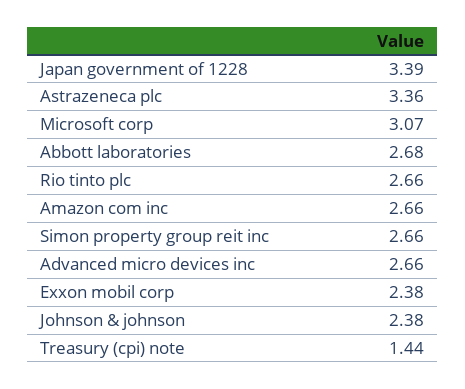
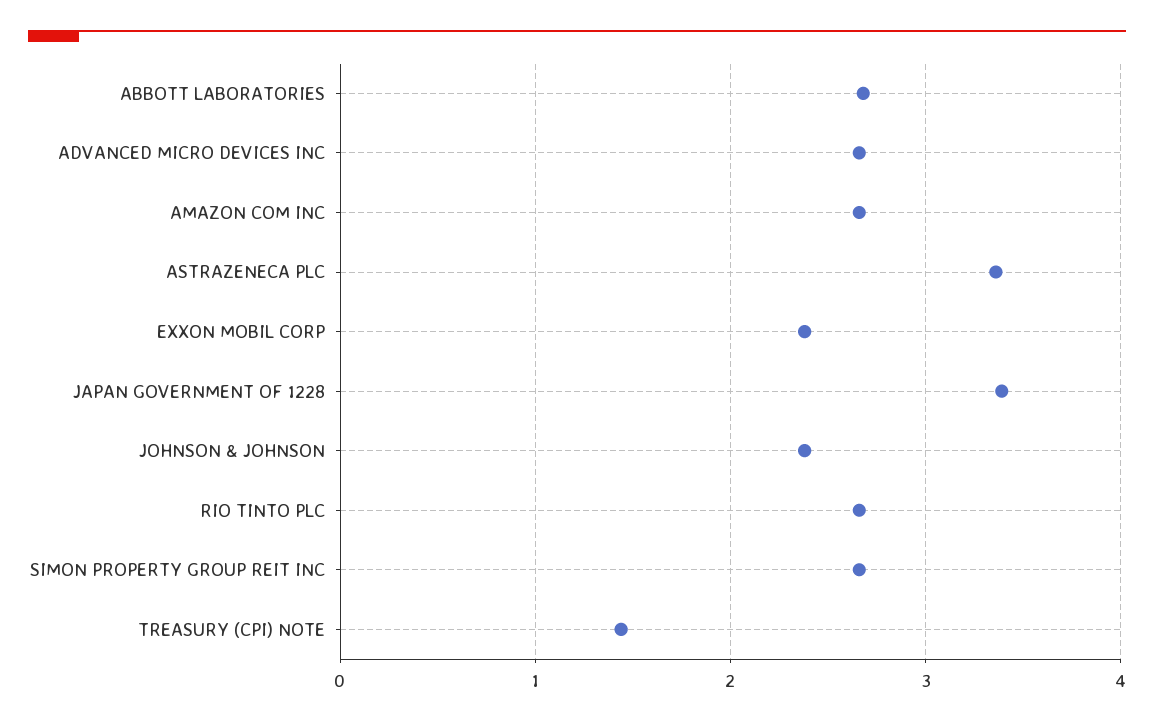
  {
    "Japan government of 1228": 3.39,
    "Astrazeneca plc": 3.36,
-   "Microsoft corp": 3.07,
    "Abbott laboratories": 2.68,
    "Rio tinto plc": 2.66,
    "Amazon com inc": 2.66,
    "Simon property group reit inc": 2.66,
    "Advanced micro devices inc": 2.66,
    "Exxon mobil corp": 2.38,
    "Johnson & johnson": 2.38,
    "Treasury (cpi) note": 1.44
  }

